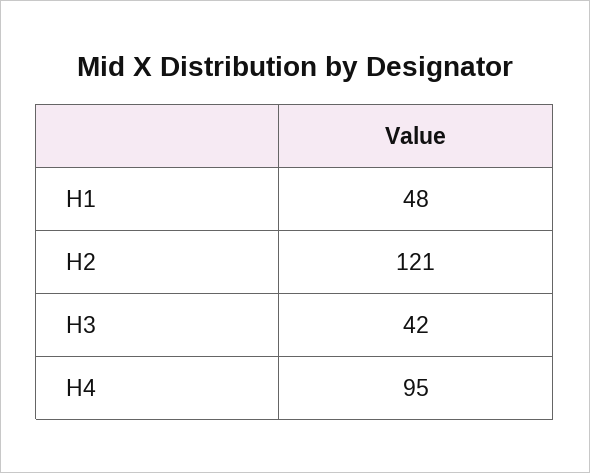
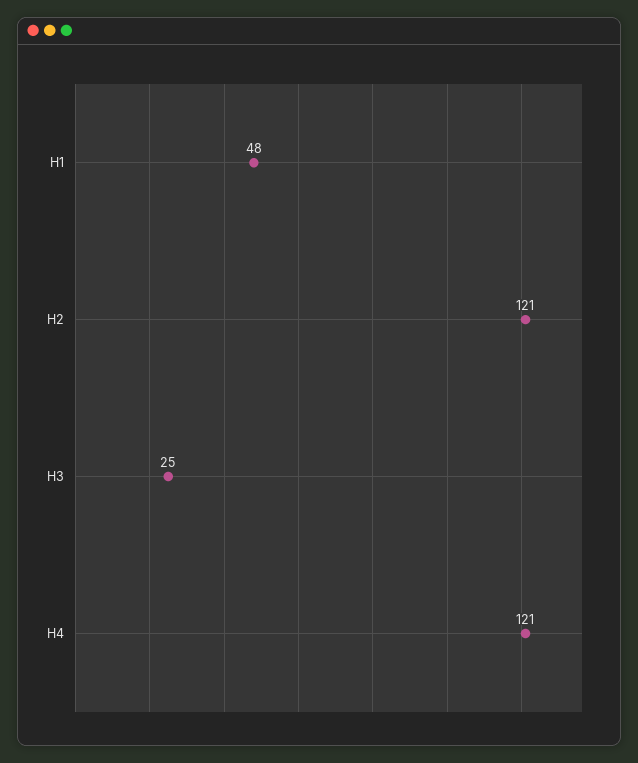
  {
    "H1": 48,
    "H2": 121,
-   "H3": 42,
+   "H3": 25,
-   "H4": 95
+   "H4": 121
  }

